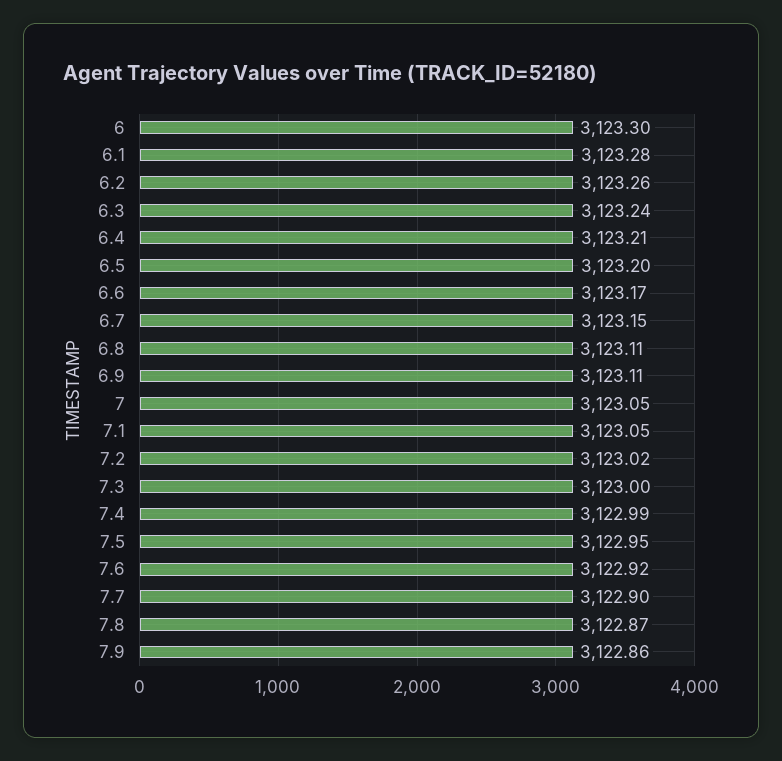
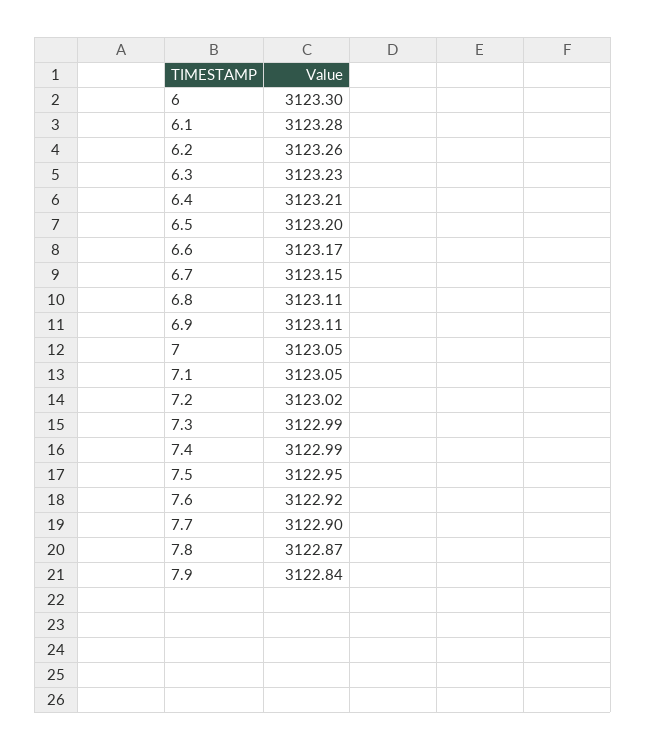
  {
    "6": 3123.3,
    "6.1": 3123.28,
    "6.2": 3123.26,
-   "6.3": 3123.24,
+   "6.3": 3123.23,
    "6.4": 3123.21,
    "6.5": 3123.2,
    "6.6": 3123.17,
    "6.7": 3123.15,
    "6.8": 3123.11,
    "6.9": 3123.11,
    "7": 3123.05,
    "7.1": 3123.05,
    "7.2": 3123.02,
-   "7.3": 3123,
+   "7.3": 3122.99,
    "7.4": 3122.99,
    "7.5": 3122.95,
    "7.6": 3122.92,
    "7.7": 3122.9,
    "7.8": 3122.87,
-   "7.9": 3122.86
+   "7.9": 3122.84
  }

